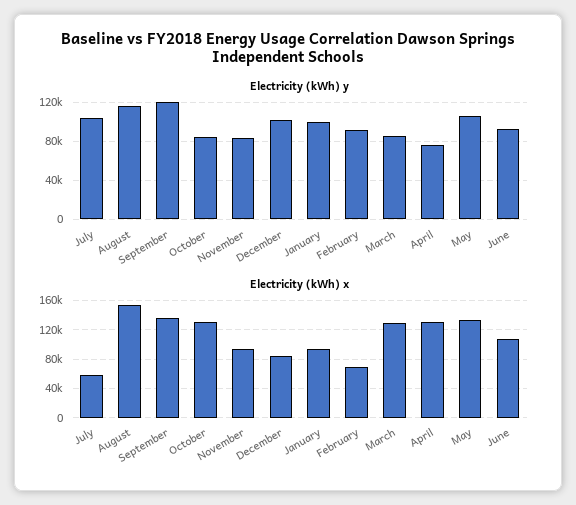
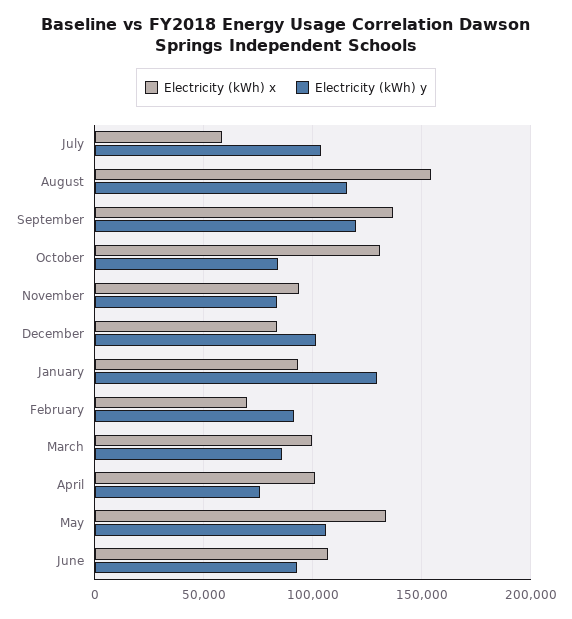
  {
    "Electricity (kWh) y": {
      "July": 105000,
      "August": 115000,
      "September": 120000,
      "October": 85000,
      "November": 85000,
      "December": 100000,
-     "January": 100000,
+     "January": 130000,
      "February": 90000,
      "March": 85000,
      "April": 75000,
      "May": 105000,
      "June": 95000
    },
    "Electricity (kWh) x": {
      "July": 60000,
      "August": 155000,
      "September": 135000,
      "October": 130000,
      "November": 95000,
      "December": 85000,
      "January": 95000,
      "February": 70000,
-     "March": 130000,
+     "March": 100000,
-     "April": 130000,
+     "April": 100000,
      "May": 135000,
      "June": 105000
    }
  }

